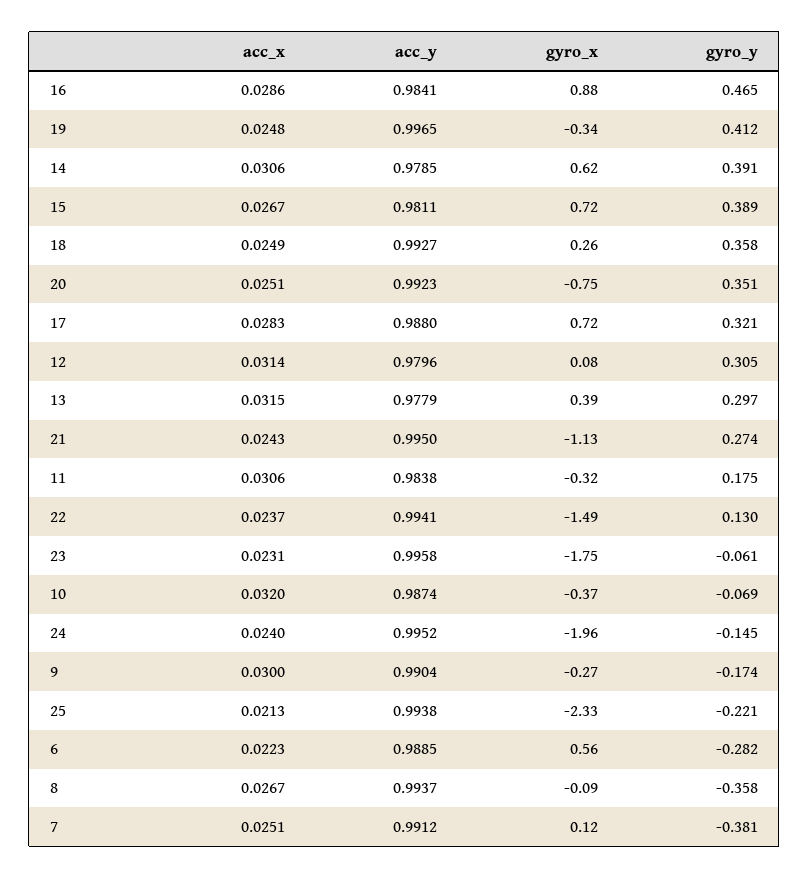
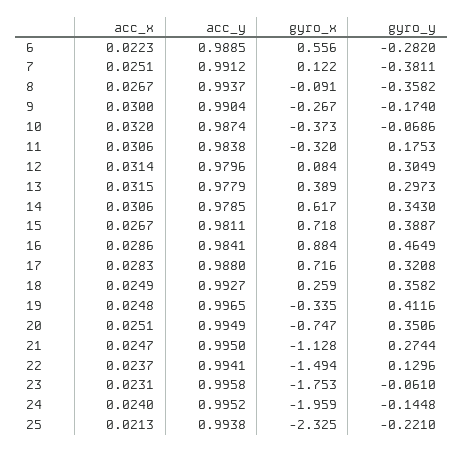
  {
    "acc_x": {
      "16": 0.0286,
      "19": 0.0248,
      "14": 0.0306,
      "15": 0.0267,
      "18": 0.0249,
      "20": 0.0251,
      "17": 0.0283,
      "12": 0.0314,
      "13": 0.0315,
-     "21": 0.0243,
+     "21": 0.0247,
      "11": 0.0306,
      "22": 0.0237,
      "23": 0.0231,
      "10": 0.032,
      "24": 0.024,
      "9": 0.03,
      "25": 0.0213,
      "6": 0.0223,
      "8": 0.0267,
      "7": 0.0251
    },
    "acc_y": {
      "16": 0.9841,
      "19": 0.9965,
      "14": 0.9785,
      "15": 0.9811,
      "18": 0.9927,
-     "20": 0.9923,
+     "20": 0.9949,
      "17": 0.988,
      "12": 0.9796,
      "13": 0.9779,
      "21": 0.995,
      "11": 0.9838,
      "22": 0.9941,
      "23": 0.9958,
      "10": 0.9874,
      "24": 0.9952,
      "9": 0.9904,
      "25": 0.9938,
      "6": 0.9885,
      "8": 0.9937,
      "7": 0.9912
    },
    "gyro_x": {
      "16": 0.884,
      "19": -0.335,
      "14": 0.617,
      "15": 0.718,
      "18": 0.259,
      "20": -0.747,
      "17": 0.716,
      "12": 0.084,
      "13": 0.389,
      "21": -1.128,
      "11": -0.32,
      "22": -1.494,
      "23": -1.753,
      "10": -0.373,
      "24": -1.959,
      "9": -0.267,
      "25": -2.325,
      "6": 0.556,
      "8": -0.091,
      "7": 0.122
    },
    "gyro_y": {
      "16": 0.4649,
      "19": 0.4116,
-     "14": 0.391,
+     "14": 0.343,
      "15": 0.3887,
      "18": 0.3582,
      "20": 0.3506,
      "17": 0.3208,
      "12": 0.3049,
      "13": 0.2973,
      "21": 0.2744,
      "11": 0.1753,
      "22": 0.1296,
      "23": -0.061,
      "10": -0.0686,
      "24": -0.1448,
      "9": -0.174,
      "25": -0.221,
      "6": -0.282,
      "8": -0.3582,
      "7": -0.3811
    }
  }

